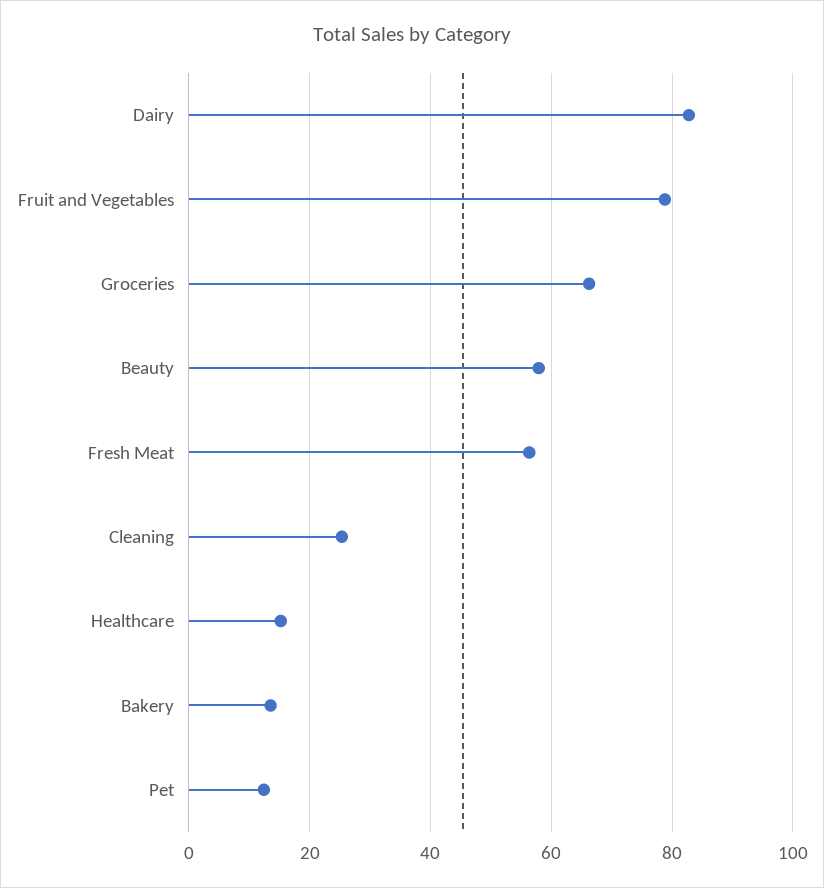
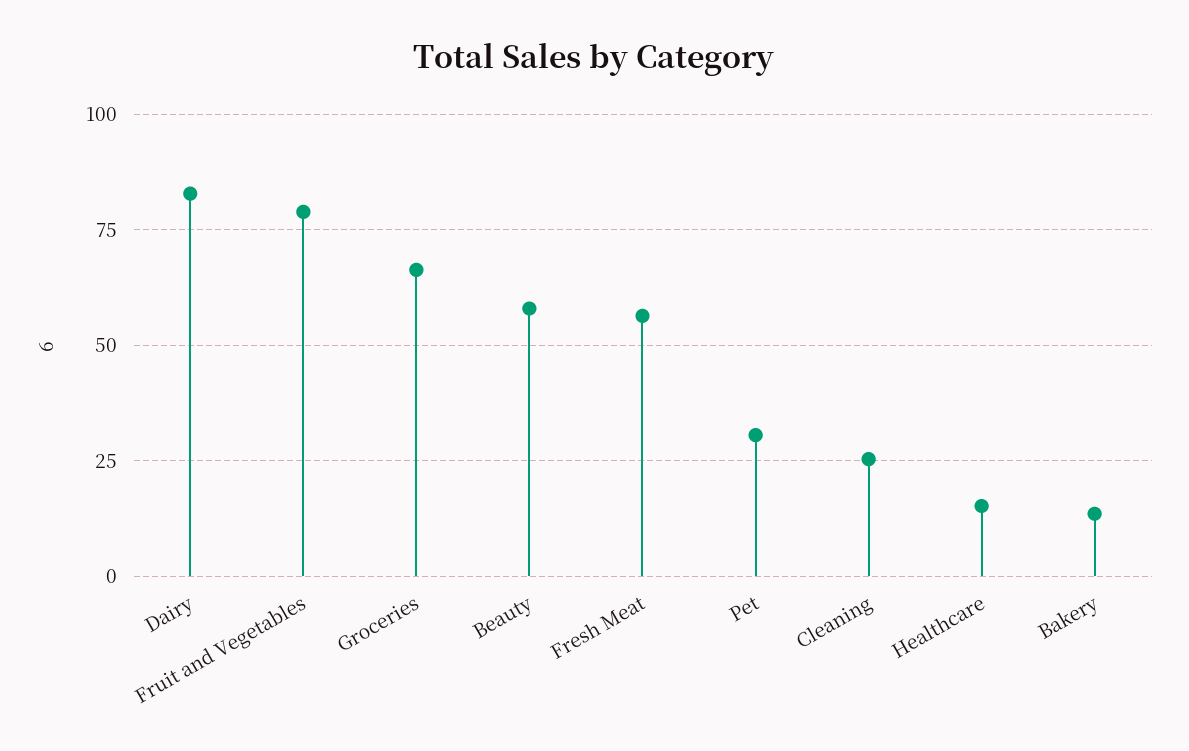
  {
    "Dairy": 82,
    "Fruit and Vegetables": 78,
    "Groceries": 66,
    "Beauty": 58,
    "Fresh Meat": 56,
    "Cleaning": 26,
    "Healthcare": 16,
    "Bakery": 14,
-   "Pet": 12
+   "Pet": 30
  }

